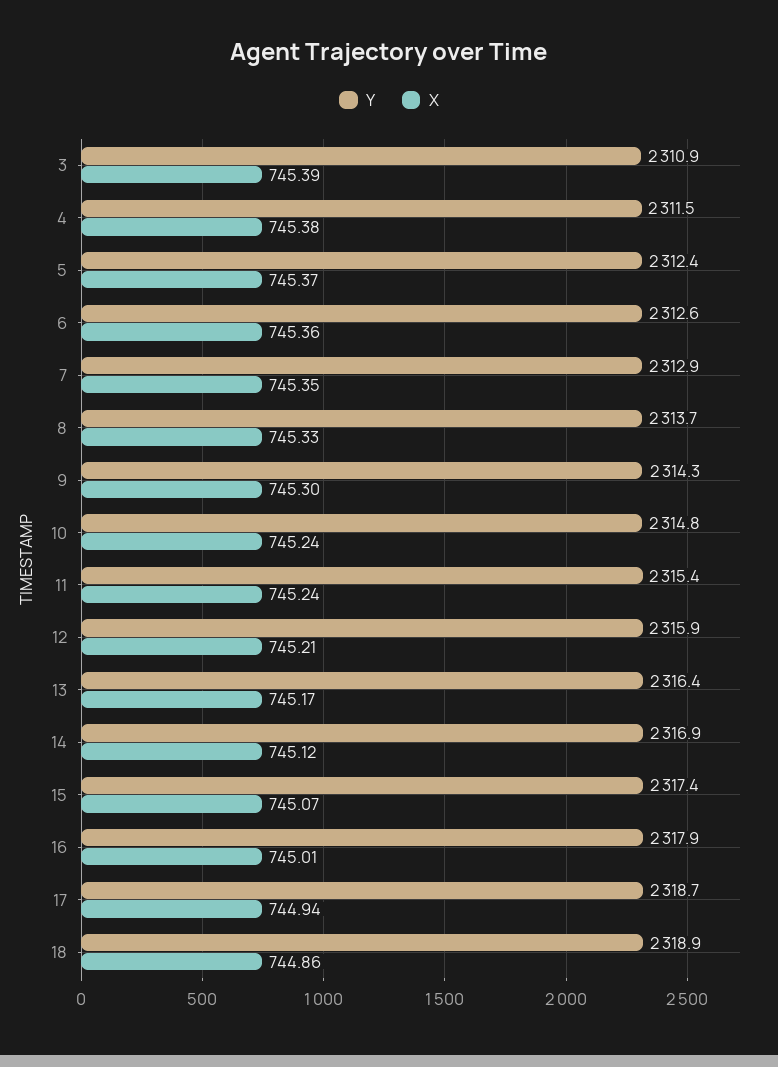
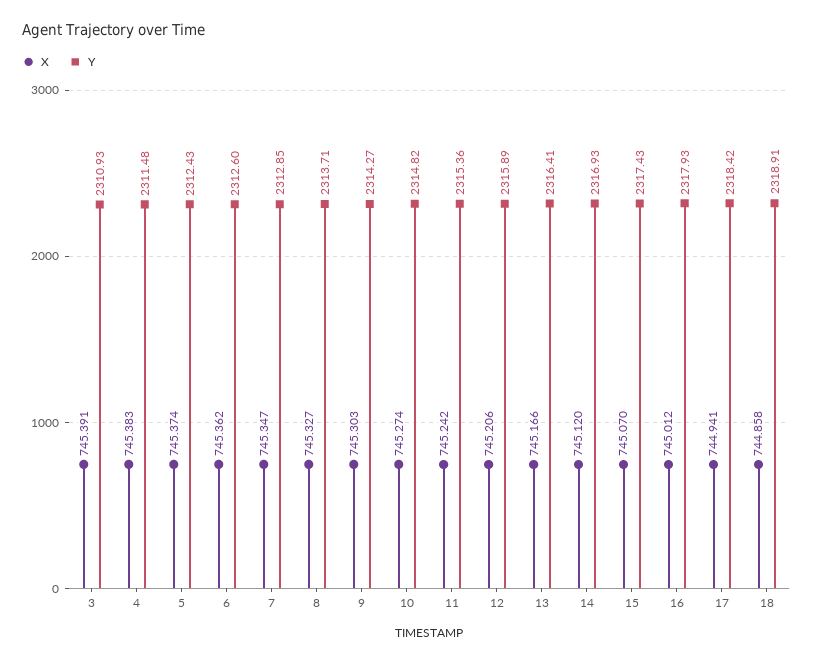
  {
    "Y": {
      "3": 2310.93,
      "4": 2311.48,
      "5": 2312.43,
      "6": 2312.6,
      "7": 2312.85,
      "8": 2313.71,
      "9": 2314.27,
      "10": 2314.82,
      "11": 2315.36,
      "12": 2315.89,
      "13": 2316.41,
      "14": 2316.93,
      "15": 2317.43,
      "16": 2317.93,
-     "17": 2318.7,
+     "17": 2318.42,
      "18": 2318.91
    },
    "X": {
      "3": 745.391,
      "4": 745.383,
      "5": 745.374,
      "6": 745.362,
      "7": 745.347,
      "8": 745.327,
      "9": 745.303,
-     "10": 745.24,
+     "10": 745.274,
      "11": 745.242,
      "12": 745.206,
      "13": 745.166,
      "14": 745.12,
      "15": 745.07,
      "16": 745.012,
      "17": 744.941,
      "18": 744.858
    }
  }

